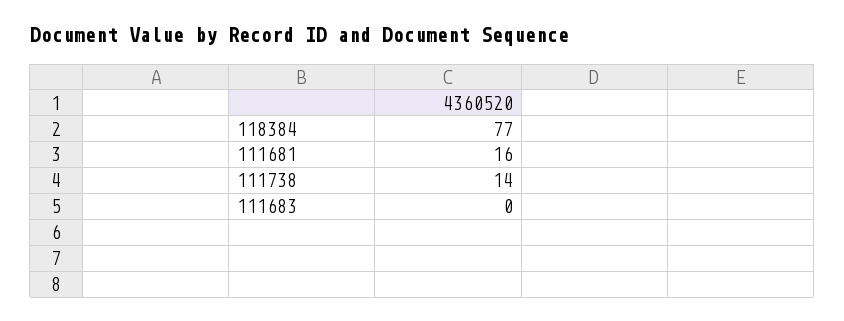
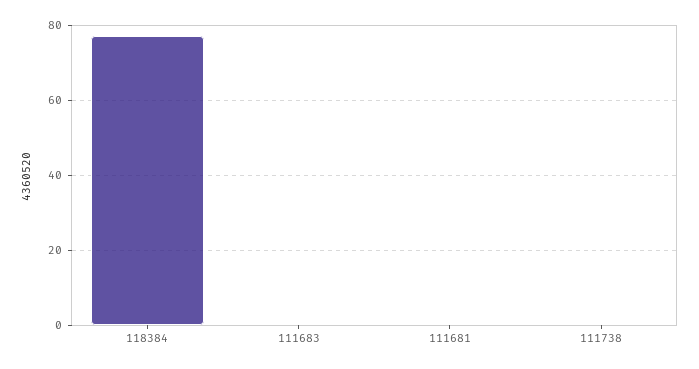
  {
    "118384": 77,
-   "111681": 16,
+   "111681": 0,
-   "111738": 14,
+   "111738": 0,
    "111683": 0
  }

